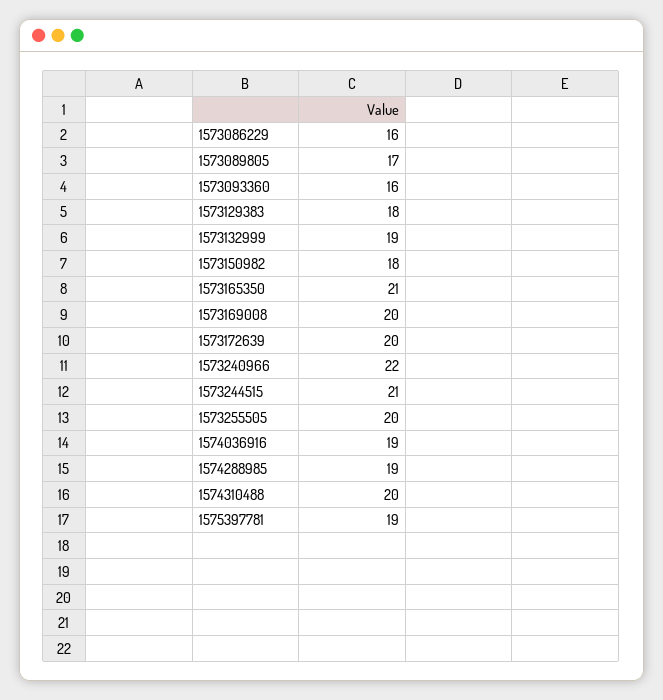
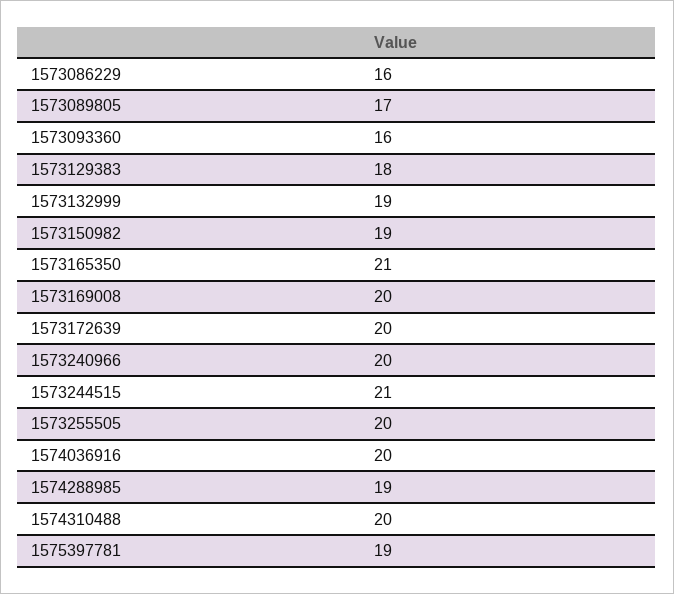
  {
    "1573086229": 16,
    "1573089805": 17,
    "1573093360": 16,
    "1573129383": 18,
    "1573132999": 19,
-   "1573150982": 18,
+   "1573150982": 19,
    "1573165350": 21,
    "1573169008": 20,
    "1573172639": 20,
-   "1573240966": 22,
+   "1573240966": 20,
    "1573244515": 21,
    "1573255505": 20,
-   "1574036916": 19,
+   "1574036916": 20,
    "1574288985": 19,
    "1574310488": 20,
    "1575397781": 19
  }

